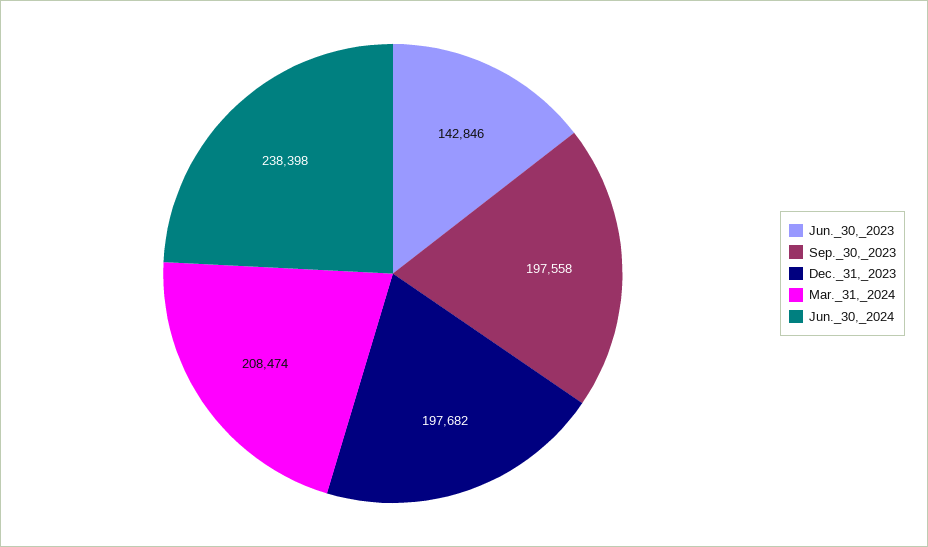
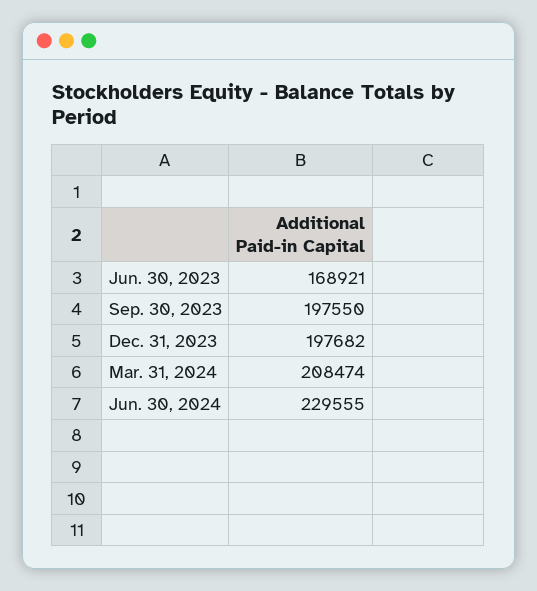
  {
-   "Jun._30,_2023": 142846,
+   "Jun._30,_2023": 168921,
-   "Sep._30,_2023": 197558,
+   "Sep._30,_2023": 197550,
    "Dec._31,_2023": 197682,
    "Mar._31,_2024": 208474,
-   "Jun._30,_2024": 238398
+   "Jun._30,_2024": 229555
  }

